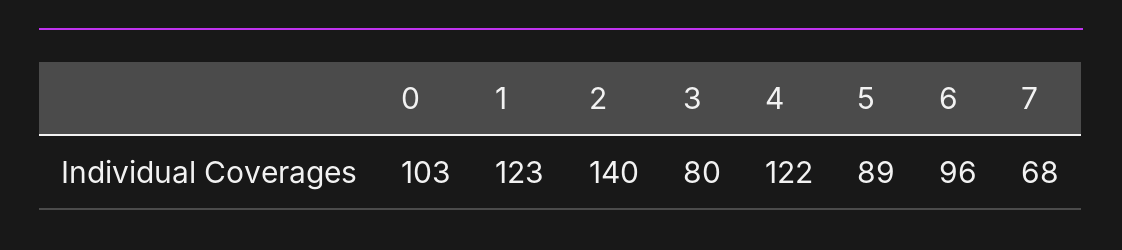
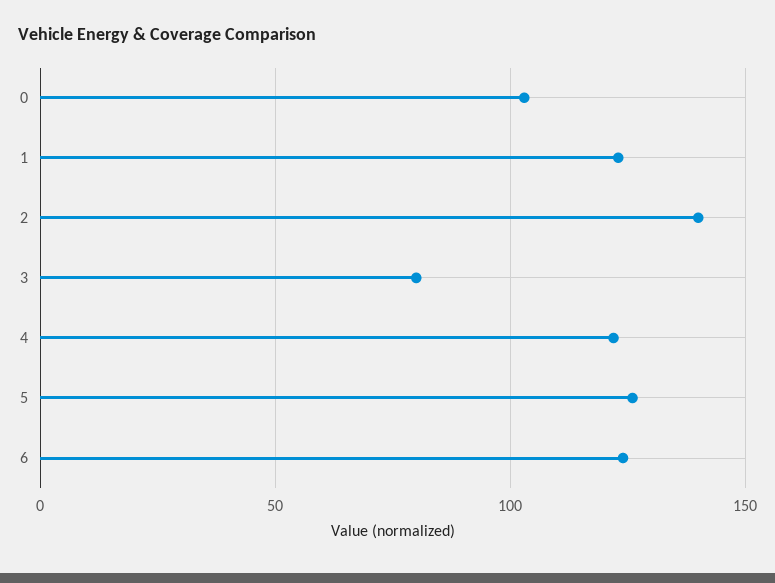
  {
    "0": 103,
    "1": 123,
    "2": 140,
    "3": 80,
    "4": 122,
-   "5": 89,
+   "5": 125,
-   "6": 96,
+   "6": 125
-   "7": 68
  }

